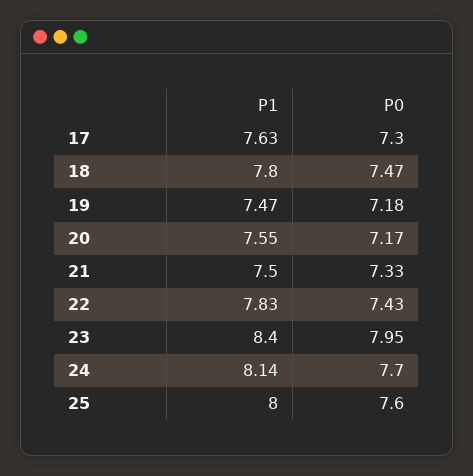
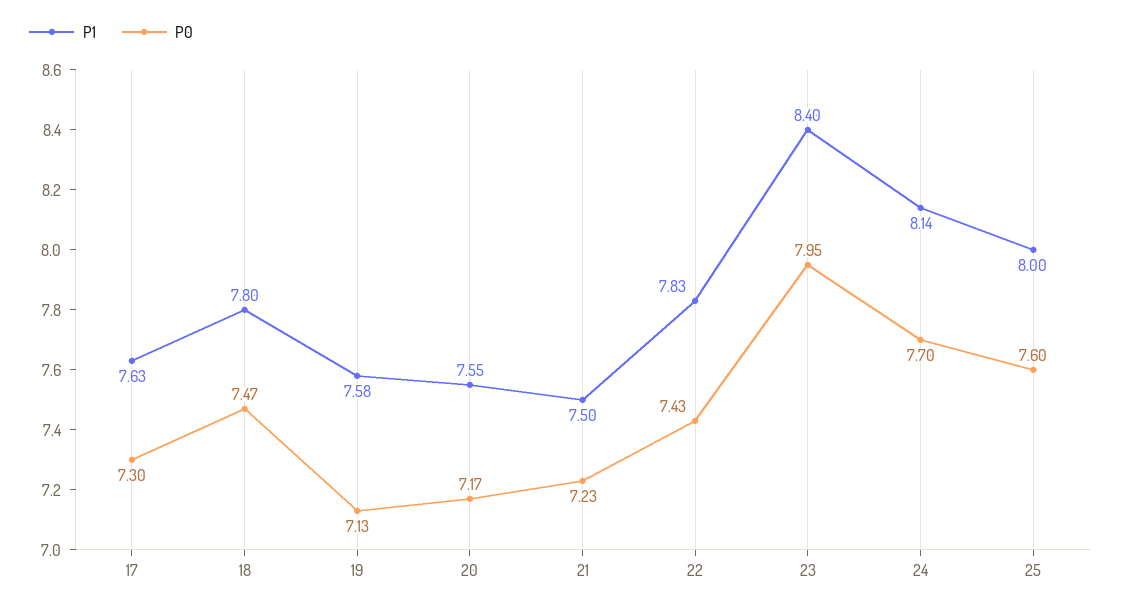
  {
    "P1": {
      "17": 7.63,
      "18": 7.8,
-     "19": 7.47,
+     "19": 7.58,
      "20": 7.55,
      "21": 7.5,
      "22": 7.83,
      "23": 8.4,
      "24": 8.14,
      "25": 8
    },
    "P0": {
      "17": 7.3,
      "18": 7.47,
-     "19": 7.18,
+     "19": 7.13,
      "20": 7.17,
-     "21": 7.33,
+     "21": 7.23,
      "22": 7.43,
      "23": 7.95,
      "24": 7.7,
      "25": 7.6
    }
  }

